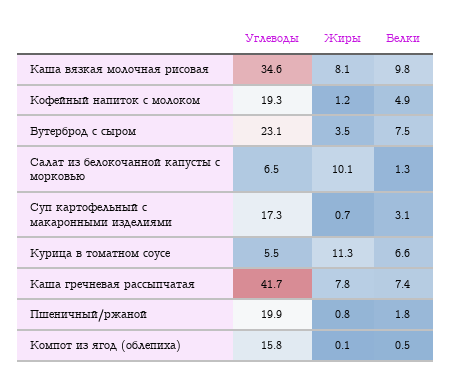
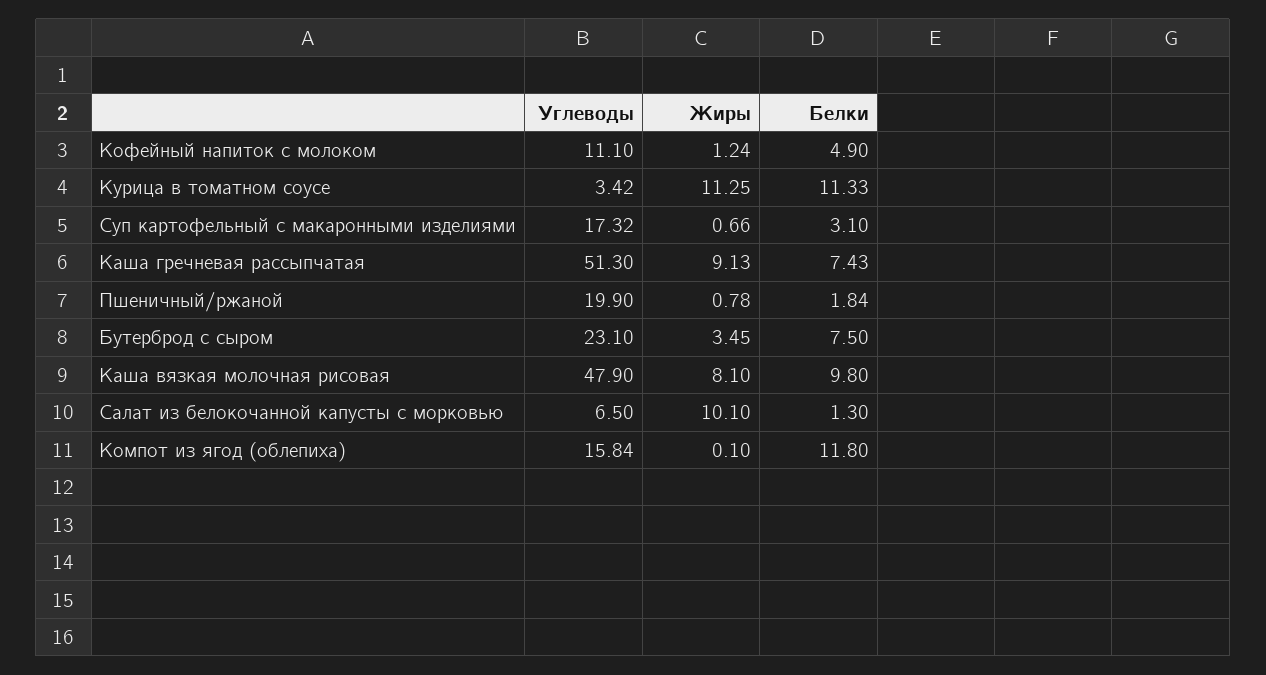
  {
    "Углеводы": {
-     "Каша вязкая молочная рисовая": 34.6,
+     "Каша вязкая молочная рисовая": 47.9,
-     "Кофейный напиток с молоком": 19.3,
+     "Кофейный напиток с молоком": 11.1,
      "Бутерброд с сыром": 23.1,
      "Салат из белокочанной капусты с морковью": 6.5,
      "Суп картофельный с макаронными изделиями": 17.32,
-     "Курица в томатном соусе": 5.5,
+     "Курица в томатном соусе": 3.42,
-     "Каша гречневая рассыпчатая": 41.7,
+     "Каша гречневая рассыпчатая": 51.3,
      "Пшеничный/ржаной": 19.9,
      "Компот из ягод (облепиха)": 15.84
    },
    "Жиры": {
      "Каша вязкая молочная рисовая": 8.1,
      "Кофейный напиток с молоком": 1.24,
      "Бутерброд с сыром": 3.45,
      "Салат из белокочанной капусты с морковью": 10.1,
      "Суп картофельный с макаронными изделиями": 0.66,
      "Курица в томатном соусе": 11.25,
-     "Каша гречневая рассыпчатая": 7.8,
+     "Каша гречневая рассыпчатая": 9.13,
      "Пшеничный/ржаной": 0.78,
      "Компот из ягод (облепиха)": 0.1
    },
    "Белки": {
      "Каша вязкая молочная рисовая": 9.8,
      "Кофейный напиток с молоком": 4.9,
      "Бутерброд с сыром": 7.5,
      "Салат из белокочанной капусты с морковью": 1.3,
      "Суп картофельный с макаронными изделиями": 3.1,
-     "Курица в томатном соусе": 6.6,
+     "Курица в томатном соусе": 11.33,
      "Каша гречневая рассыпчатая": 7.43,
      "Пшеничный/ржаной": 1.84,
-     "Компот из ягод (облепиха)": 0.5
+     "Компот из ягод (облепиха)": 11.8
    }
  }

